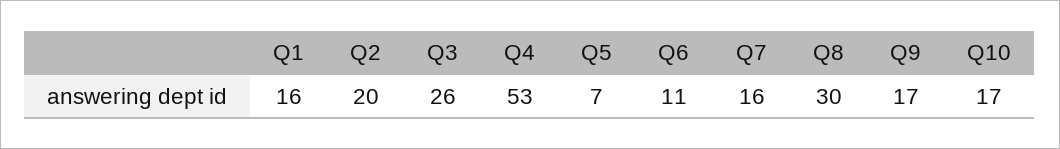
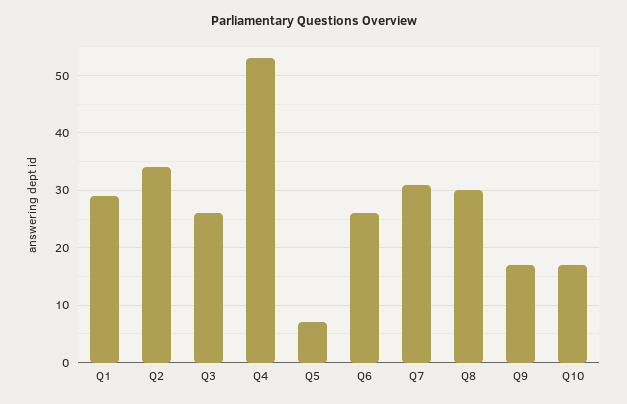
  {
-   "Q1": 16,
+   "Q1": 30,
-   "Q2": 20,
+   "Q2": 35,
    "Q3": 26,
    "Q4": 53,
    "Q5": 7,
-   "Q6": 11,
+   "Q6": 25,
-   "Q7": 16,
+   "Q7": 30,
    "Q8": 30,
    "Q9": 17,
    "Q10": 17
  }

